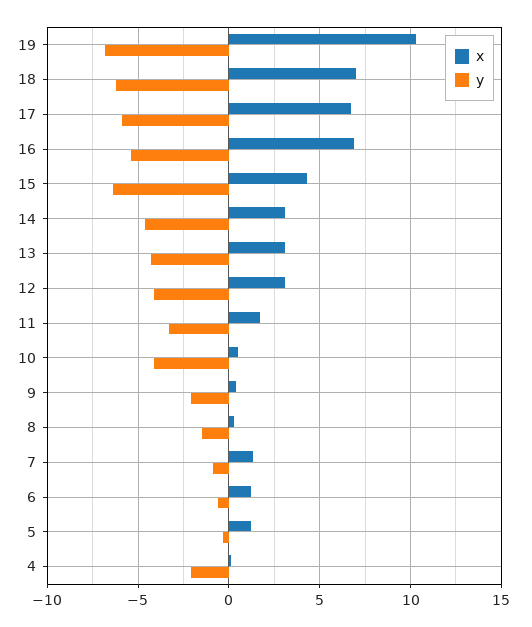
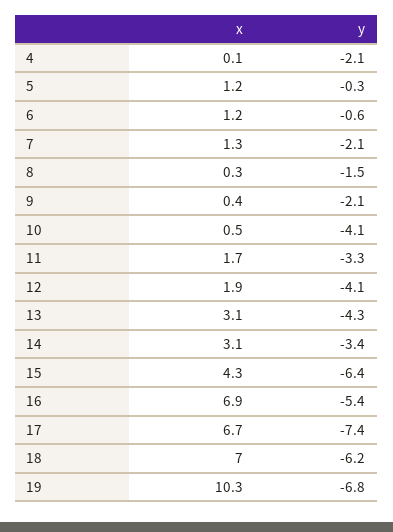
  {
    "x": {
      "19": 10.3,
      "18": 7,
      "17": 6.7,
      "16": 6.9,
      "15": 4.3,
      "14": 3.1,
      "13": 3.1,
-     "12": 3,
+     "12": 1.9,
      "11": 1.7,
      "10": 0.5,
      "9": 0.4,
      "8": 0.3,
      "7": 1.3,
      "6": 1.2,
      "5": 1.2,
      "4": 0.1
    },
    "y": {
      "19": -6.8,
      "18": -6.2,
-     "17": -6,
+     "17": -7.4,
      "16": -5.4,
      "15": -6.4,
-     "14": -4.5,
+     "14": -3.4,
      "13": -4.3,
      "12": -4.1,
      "11": -3.3,
      "10": -4.1,
      "9": -2.1,
      "8": -1.5,
-     "7": -1,
+     "7": -2.1,
      "6": -0.6,
      "5": -0.3,
      "4": -2.1
    }
  }

